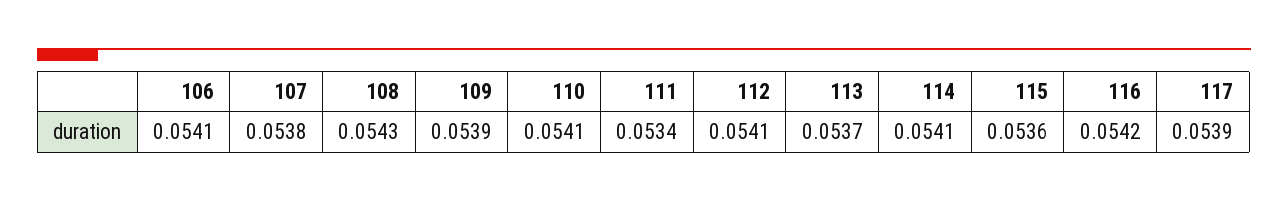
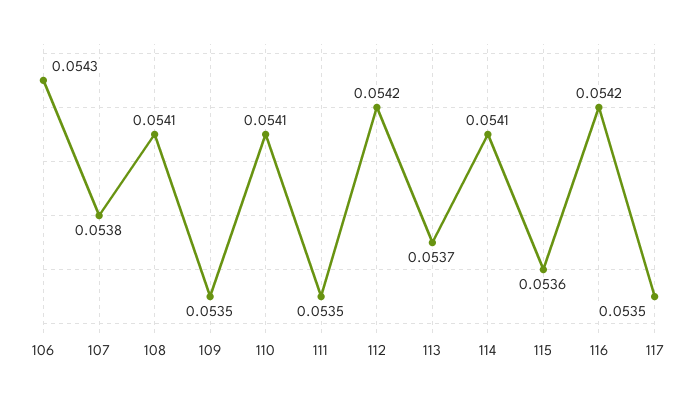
  {
-   "106": 0.0541,
+   "106": 0.0543,
    "107": 0.0538,
-   "108": 0.0543,
+   "108": 0.0541,
-   "109": 0.0539,
+   "109": 0.0535,
    "110": 0.0541,
-   "111": 0.0534,
+   "111": 0.0535,
-   "112": 0.0541,
+   "112": 0.0542,
    "113": 0.0537,
    "114": 0.0541,
    "115": 0.0536,
    "116": 0.0542,
-   "117": 0.0539
+   "117": 0.0535
  }

